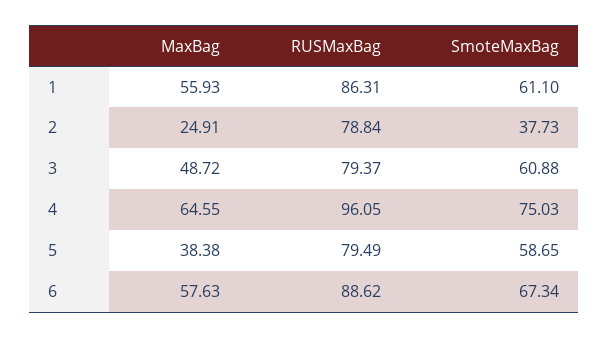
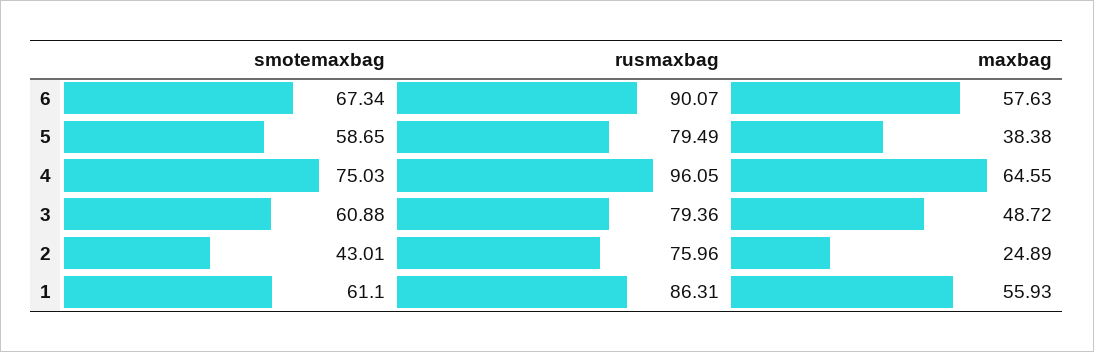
  {
    "MaxBag": {
      "1": 55.93,
-     "2": 24.91,
+     "2": 24.89,
      "3": 48.72,
      "4": 64.55,
      "5": 38.38,
      "6": 57.63
    },
    "RUSMaxBag": {
      "1": 86.31,
-     "2": 78.84,
+     "2": 75.96,
-     "3": 79.37,
+     "3": 79.36,
      "4": 96.05,
      "5": 79.49,
-     "6": 88.62
+     "6": 90.07
    },
    "SmoteMaxBag": {
      "1": 61.1,
-     "2": 37.73,
+     "2": 43.01,
      "3": 60.88,
      "4": 75.03,
      "5": 58.65,
      "6": 67.34
    }
  }

